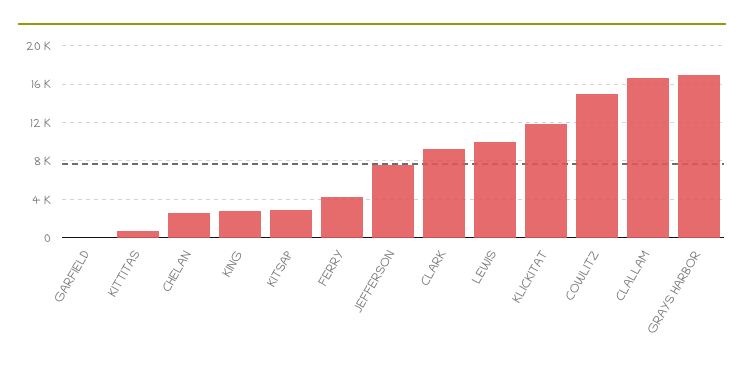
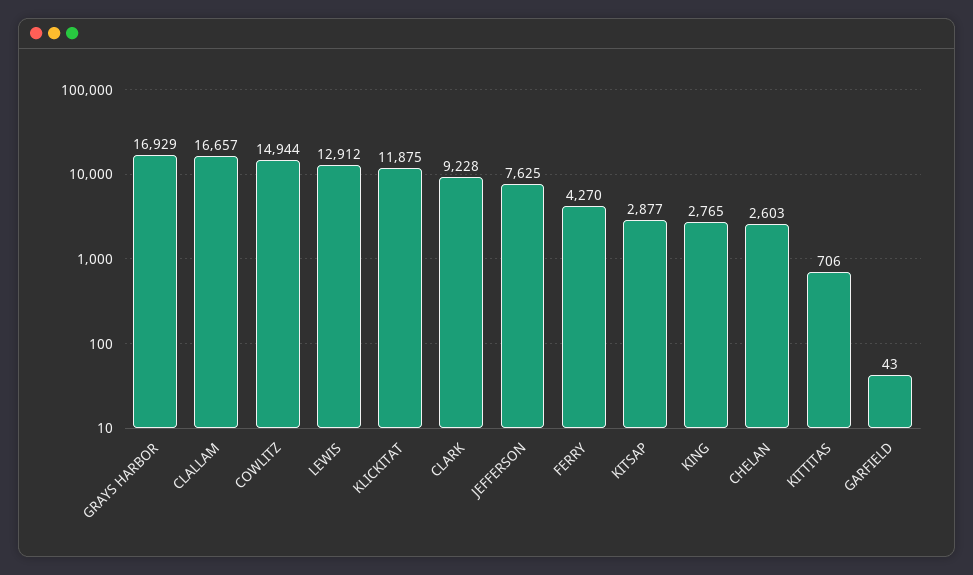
  {
    "GARFIELD": 43,
    "KITTITAS": 706,
    "CHELAN": 2603,
    "KING": 2765,
    "KITSAP": 2877,
    "FERRY": 4270,
    "JEFFERSON": 7625,
    "CLARK": 9228,
-   "LEWIS": 10000,
+   "LEWIS": 12912,
    "KLICKITAT": 11875,
    "COWLITZ": 14944,
    "CLALLAM": 16657,
    "GRAYS HARBOR": 16929
  }

